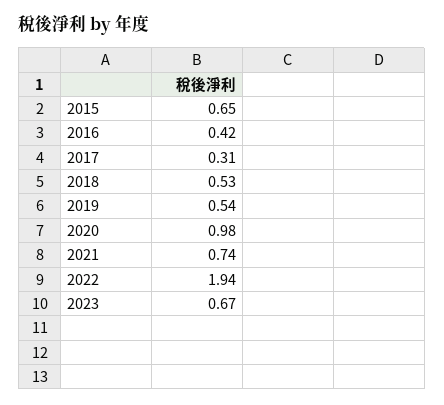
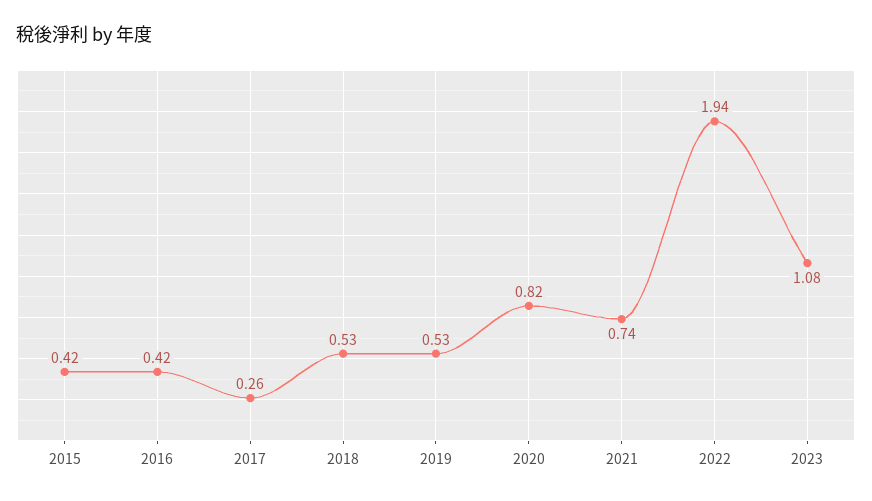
  {
-   "2015": 0.65,
+   "2015": 0.42,
    "2016": 0.42,
-   "2017": 0.31,
+   "2017": 0.26,
    "2018": 0.53,
-   "2019": 0.54,
+   "2019": 0.53,
-   "2020": 0.98,
+   "2020": 0.82,
    "2021": 0.74,
    "2022": 1.94,
-   "2023": 0.67
+   "2023": 1.08
  }

